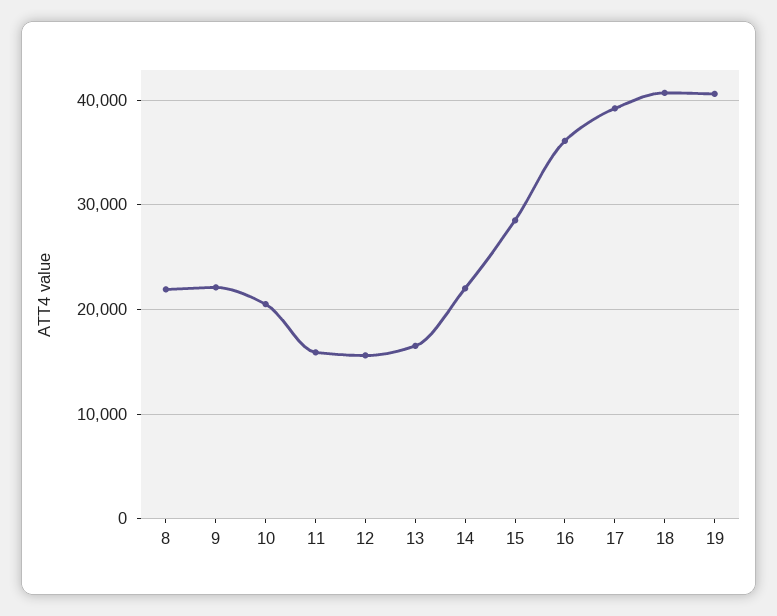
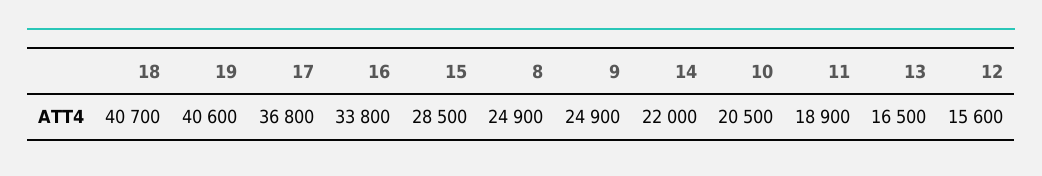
  {
-   "8": 22000,
+   "8": 24900,
-   "9": 22000,
+   "9": 24900,
    "10": 20500,
-   "11": 16000,
+   "11": 18900,
    "12": 15600,
    "13": 16500,
    "14": 22000,
    "15": 28500,
-   "16": 36000,
+   "16": 33800,
-   "17": 39000,
+   "17": 36800,
    "18": 40700,
    "19": 40600
  }

